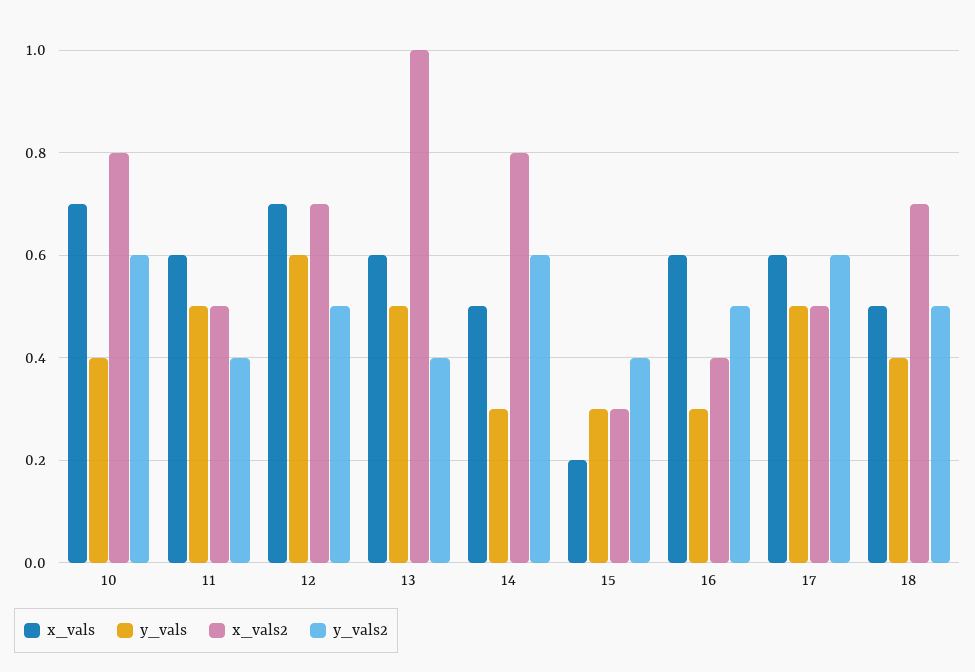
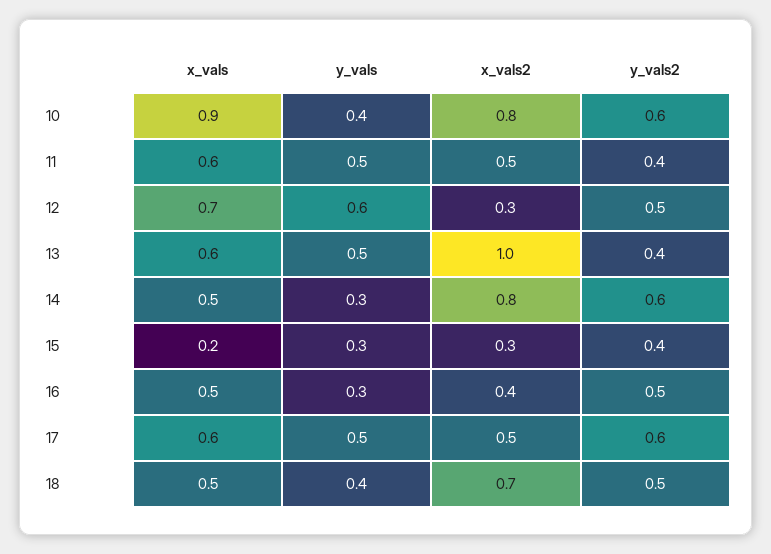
  {
    "x_vals": {
-     "10": 0.7,
+     "10": 0.9,
      "11": 0.6,
      "12": 0.7,
      "13": 0.6,
      "14": 0.5,
      "15": 0.2,
-     "16": 0.6,
+     "16": 0.5,
      "17": 0.6,
      "18": 0.5
    },
    "y_vals": {
      "10": 0.4,
      "11": 0.5,
      "12": 0.6,
      "13": 0.5,
      "14": 0.3,
      "15": 0.3,
      "16": 0.3,
      "17": 0.5,
      "18": 0.4
    },
    "x_vals2": {
      "10": 0.8,
      "11": 0.5,
-     "12": 0.7,
+     "12": 0.3,
      "13": 1,
      "14": 0.8,
      "15": 0.3,
      "16": 0.4,
      "17": 0.5,
      "18": 0.7
    },
    "y_vals2": {
      "10": 0.6,
      "11": 0.4,
      "12": 0.5,
      "13": 0.4,
      "14": 0.6,
      "15": 0.4,
      "16": 0.5,
      "17": 0.6,
      "18": 0.5
    }
  }

